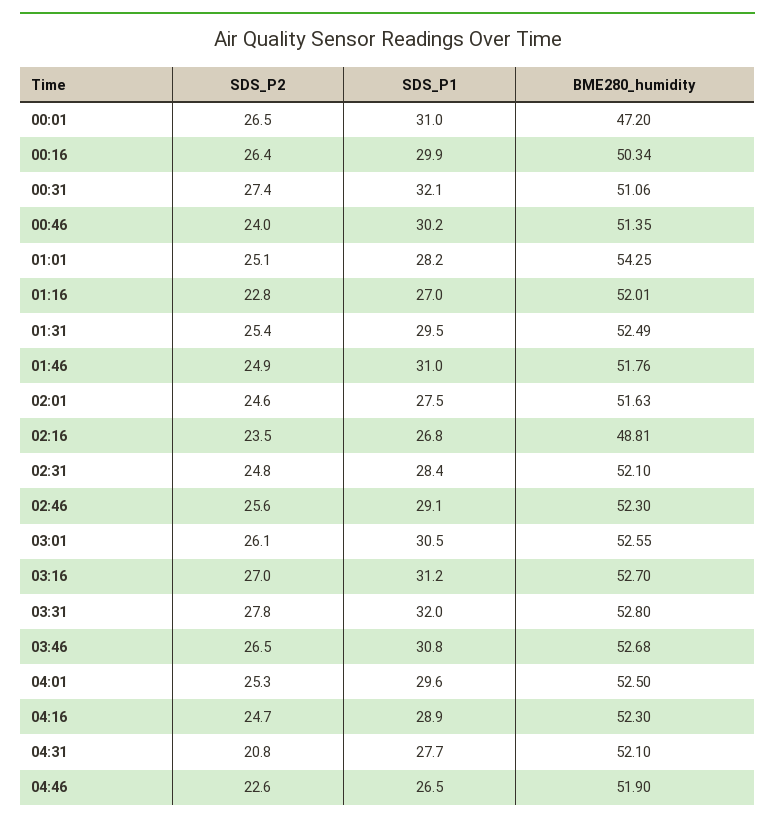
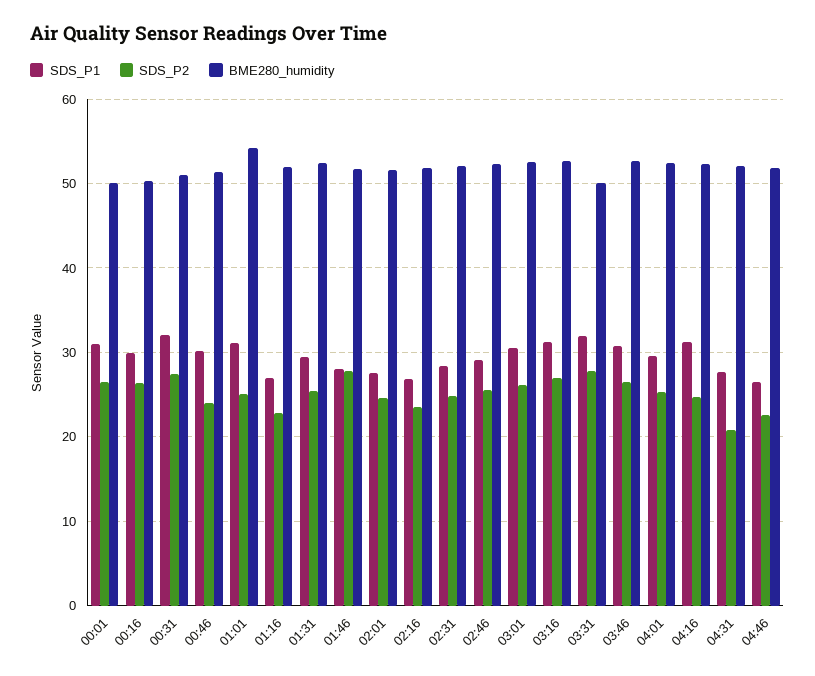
  {
    "SDS_P2": {
      "00:01": 26.5,
      "00:16": 26.4,
      "00:31": 27.4,
      "00:46": 24,
      "01:01": 25.1,
      "01:16": 22.8,
      "01:31": 25.4,
-     "01:46": 24.9,
+     "01:46": 28,
      "02:01": 24.6,
      "02:16": 23.5,
      "02:31": 24.8,
      "02:46": 25.6,
      "03:01": 26.1,
      "03:16": 27,
      "03:31": 27.8,
      "03:46": 26.5,
      "04:01": 25.3,
      "04:16": 24.7,
      "04:31": 20.8,
      "04:46": 22.6
    },
    "SDS_P1": {
      "00:01": 31,
      "00:16": 29.9,
      "00:31": 32.1,
      "00:46": 30.2,
-     "01:01": 28.2,
+     "01:01": 31,
      "01:16": 27,
      "01:31": 29.5,
-     "01:46": 31,
+     "01:46": 28,
      "02:01": 27.5,
      "02:16": 26.8,
      "02:31": 28.4,
      "02:46": 29.1,
      "03:01": 30.5,
      "03:16": 31.2,
      "03:31": 32,
      "03:46": 30.8,
      "04:01": 29.6,
-     "04:16": 28.9,
+     "04:16": 31,
      "04:31": 27.7,
      "04:46": 26.5
    },
    "BME280_humidity": {
-     "00:01": 47.2,
+     "00:01": 50,
      "00:16": 50.34,
      "00:31": 51.06,
      "00:46": 51.35,
      "01:01": 54.25,
      "01:16": 52.01,
      "01:31": 52.49,
      "01:46": 51.76,
      "02:01": 51.63,
-     "02:16": 48.81,
+     "02:16": 52,
      "02:31": 52.1,
      "02:46": 52.3,
      "03:01": 52.55,
      "03:16": 52.7,
-     "03:31": 52.8,
+     "03:31": 50,
      "03:46": 52.68,
      "04:01": 52.5,
      "04:16": 52.3,
      "04:31": 52.1,
      "04:46": 51.9
    }
  }

